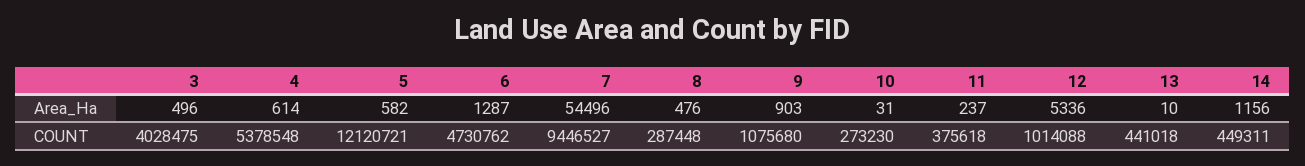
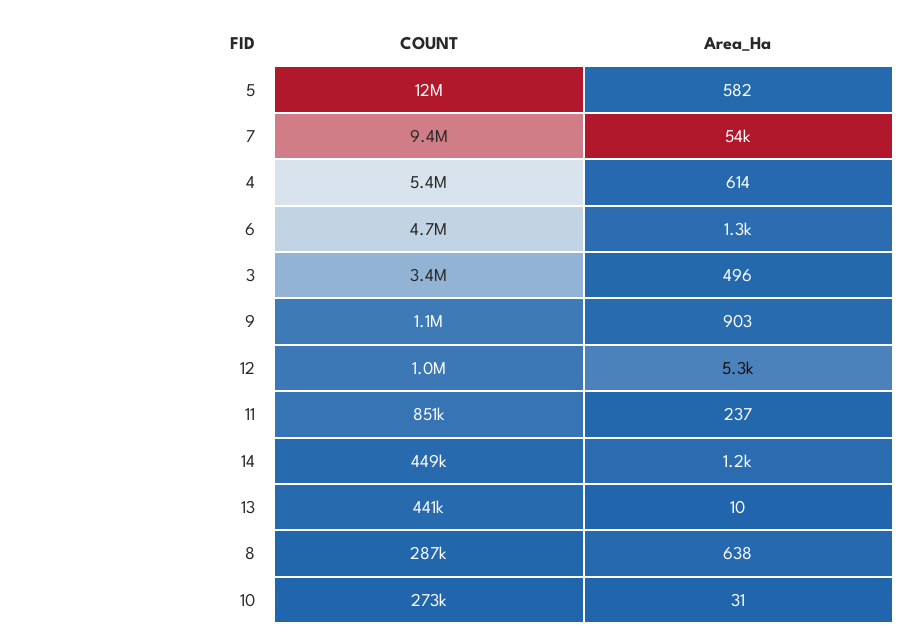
  {
    "3": {
      "Area_Ha": 496,
-     "COUNT": 4028475
+     "COUNT": 3400000
    },
    "4": {
      "Area_Ha": 614,
      "COUNT": 5378548
    },
    "5": {
      "Area_Ha": 582,
      "COUNT": 12120721
    },
    "6": {
      "Area_Ha": 1287,
      "COUNT": 4730762
    },
    "7": {
      "Area_Ha": 54496,
      "COUNT": 9446527
    },
    "8": {
-     "Area_Ha": 476,
+     "Area_Ha": 638,
      "COUNT": 287448
    },
    "9": {
      "Area_Ha": 903,
      "COUNT": 1075680
    },
    "10": {
      "Area_Ha": 31,
      "COUNT": 273230
    },
    "11": {
      "Area_Ha": 237,
-     "COUNT": 375618
+     "COUNT": 851000
    },
    "12": {
      "Area_Ha": 5336,
      "COUNT": 1014088
    },
    "13": {
      "Area_Ha": 10,
      "COUNT": 441018
    },
    "14": {
      "Area_Ha": 1156,
      "COUNT": 449311
    }
  }

